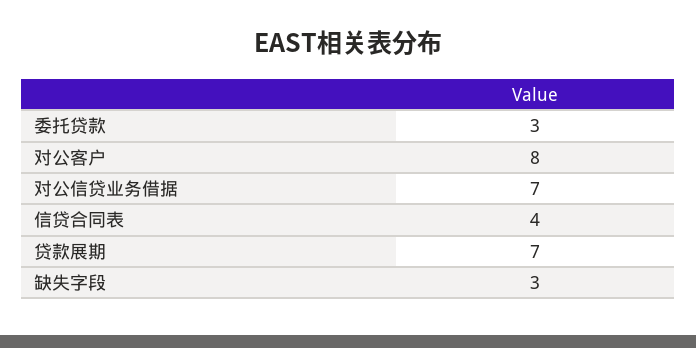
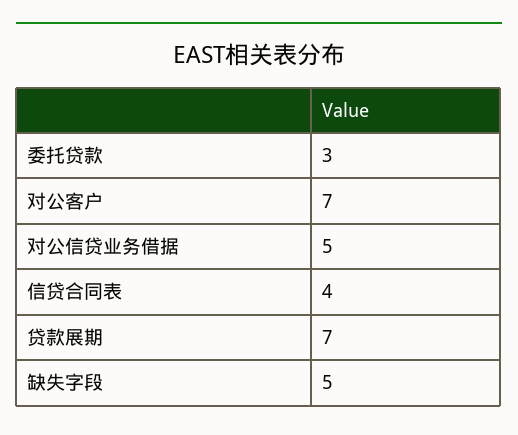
  {
    "委托贷款": 3,
-   "对公客户": 8,
+   "对公客户": 7,
-   "对公信贷业务借据": 7,
+   "对公信贷业务借据": 5,
    "信贷合同表": 4,
    "贷款展期": 7,
-   "缺失字段": 3
+   "缺失字段": 5
  }

